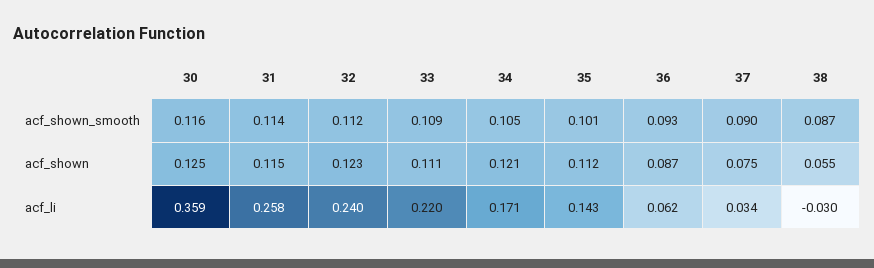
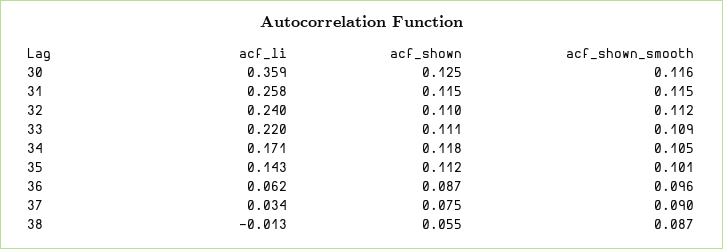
  {
    "30": {
      "acf_shown_smooth": 0.116,
      "acf_shown": 0.125,
      "acf_li": 0.359
    },
    "31": {
-     "acf_shown_smooth": 0.114,
+     "acf_shown_smooth": 0.115,
      "acf_shown": 0.115,
      "acf_li": 0.258
    },
    "32": {
      "acf_shown_smooth": 0.112,
-     "acf_shown": 0.123,
+     "acf_shown": 0.11,
      "acf_li": 0.24
    },
    "33": {
      "acf_shown_smooth": 0.109,
      "acf_shown": 0.111,
      "acf_li": 0.22
    },
    "34": {
      "acf_shown_smooth": 0.105,
-     "acf_shown": 0.121,
+     "acf_shown": 0.118,
      "acf_li": 0.171
    },
    "35": {
      "acf_shown_smooth": 0.101,
      "acf_shown": 0.112,
      "acf_li": 0.143
    },
    "36": {
-     "acf_shown_smooth": 0.093,
+     "acf_shown_smooth": 0.096,
      "acf_shown": 0.087,
      "acf_li": 0.062
    },
    "37": {
      "acf_shown_smooth": 0.09,
      "acf_shown": 0.075,
      "acf_li": 0.034
    },
    "38": {
      "acf_shown_smooth": 0.087,
      "acf_shown": 0.055,
-     "acf_li": -0.03
+     "acf_li": -0.013
    }
  }

